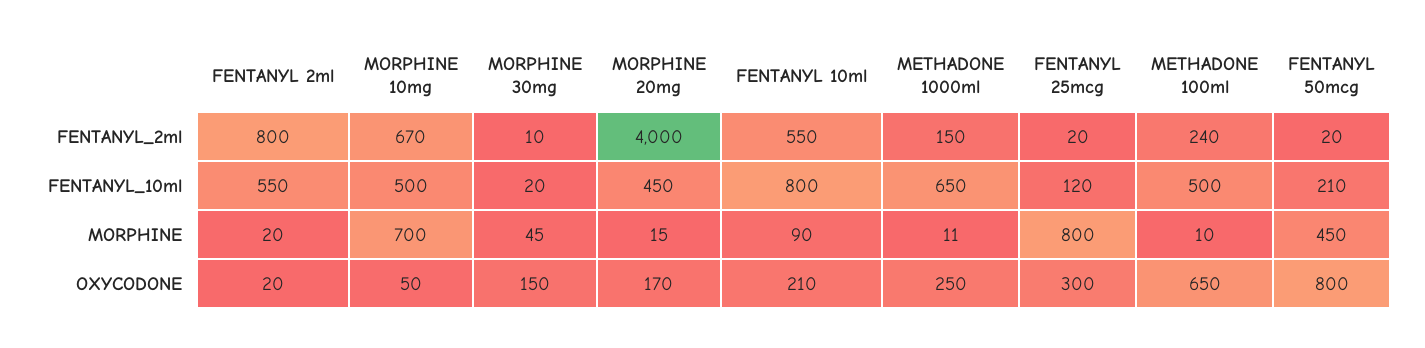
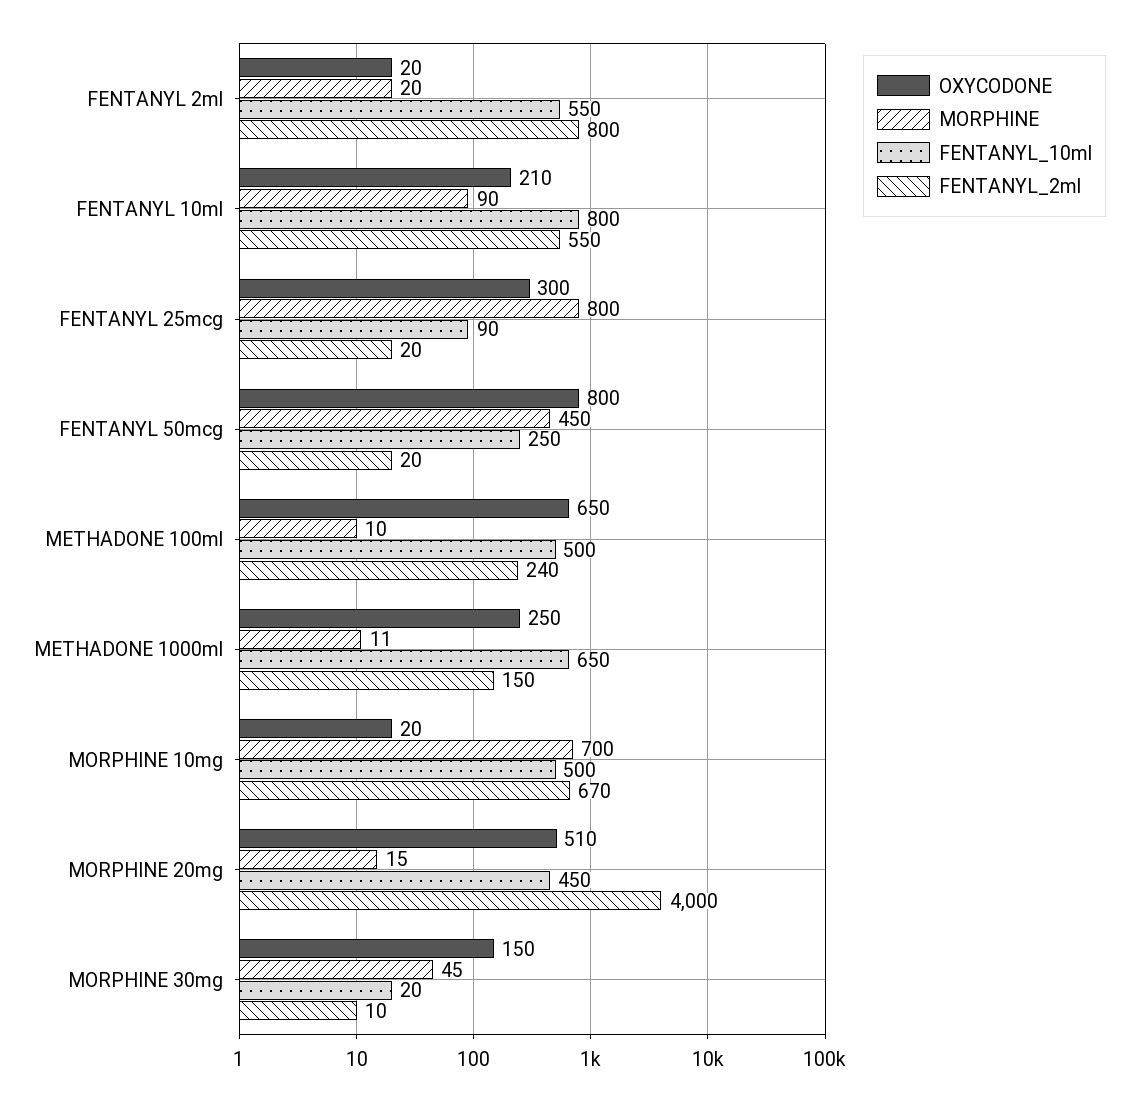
  {
    "FENTANYL_2ml": {
      "FENTANYL 2ml": 800,
      "MORPHINE 10mg": 670,
      "MORPHINE 30mg": 10,
      "MORPHINE 20mg": 4000,
      "FENTANYL 10ml": 550,
      "METHADONE 1000ml": 150,
      "FENTANYL 25mcg": 20,
      "METHADONE 100ml": 240,
      "FENTANYL 50mcg": 20
    },
    "FENTANYL_10ml": {
      "FENTANYL 2ml": 550,
      "MORPHINE 10mg": 500,
      "MORPHINE 30mg": 20,
      "MORPHINE 20mg": 450,
      "FENTANYL 10ml": 800,
      "METHADONE 1000ml": 650,
-     "FENTANYL 25mcg": 120,
+     "FENTANYL 25mcg": 90,
      "METHADONE 100ml": 500,
-     "FENTANYL 50mcg": 210
+     "FENTANYL 50mcg": 250
    },
    "MORPHINE": {
      "FENTANYL 2ml": 20,
      "MORPHINE 10mg": 700,
      "MORPHINE 30mg": 45,
      "MORPHINE 20mg": 15,
      "FENTANYL 10ml": 90,
      "METHADONE 1000ml": 11,
      "FENTANYL 25mcg": 800,
      "METHADONE 100ml": 10,
      "FENTANYL 50mcg": 450
    },
    "OXYCODONE": {
      "FENTANYL 2ml": 20,
-     "MORPHINE 10mg": 50,
+     "MORPHINE 10mg": 20,
      "MORPHINE 30mg": 150,
-     "MORPHINE 20mg": 170,
+     "MORPHINE 20mg": 510,
      "FENTANYL 10ml": 210,
      "METHADONE 1000ml": 250,
      "FENTANYL 25mcg": 300,
      "METHADONE 100ml": 650,
      "FENTANYL 50mcg": 800
    }
  }

